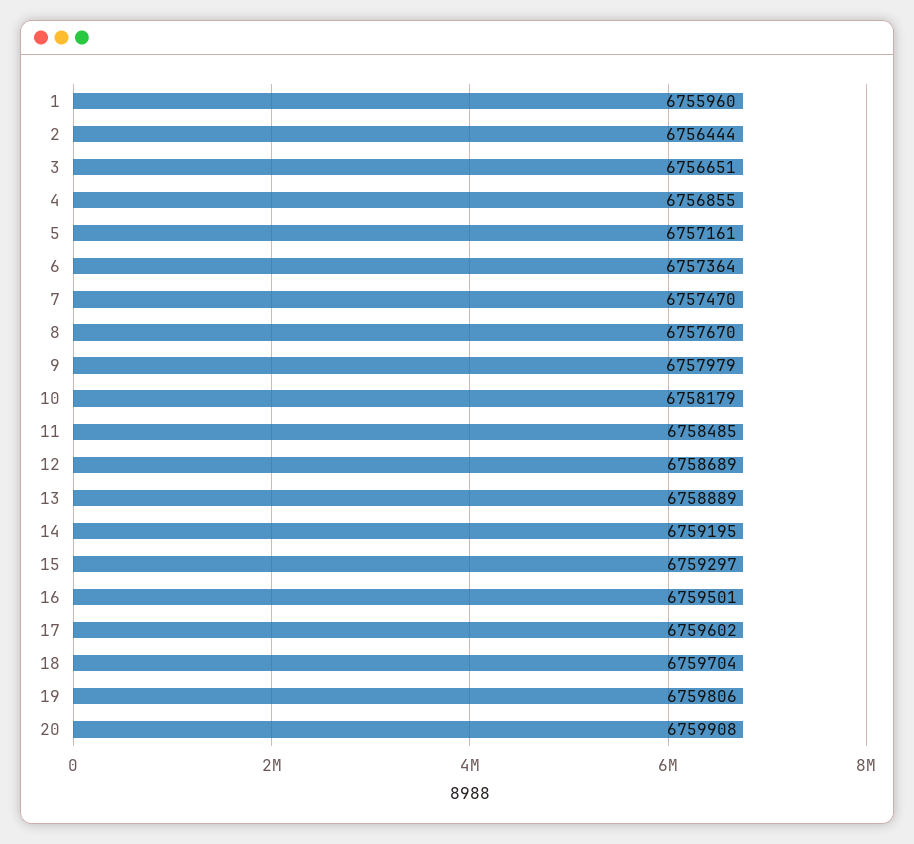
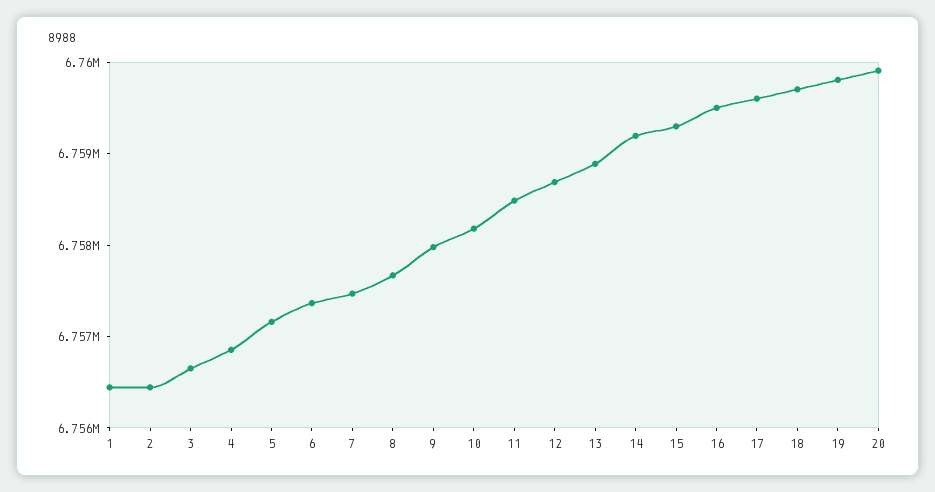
  {
-   "1": 6755960,
+   "1": 6756400,
    "2": 6756444,
    "3": 6756651,
    "4": 6756855,
    "5": 6757161,
    "6": 6757364,
    "7": 6757470,
    "8": 6757670,
    "9": 6757979,
    "10": 6758179,
    "11": 6758485,
    "12": 6758689,
    "13": 6758889,
    "14": 6759195,
    "15": 6759297,
    "16": 6759501,
    "17": 6759602,
    "18": 6759704,
    "19": 6759806,
    "20": 6759908
  }

